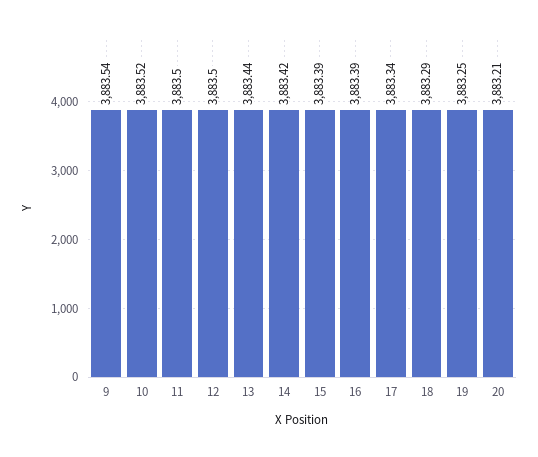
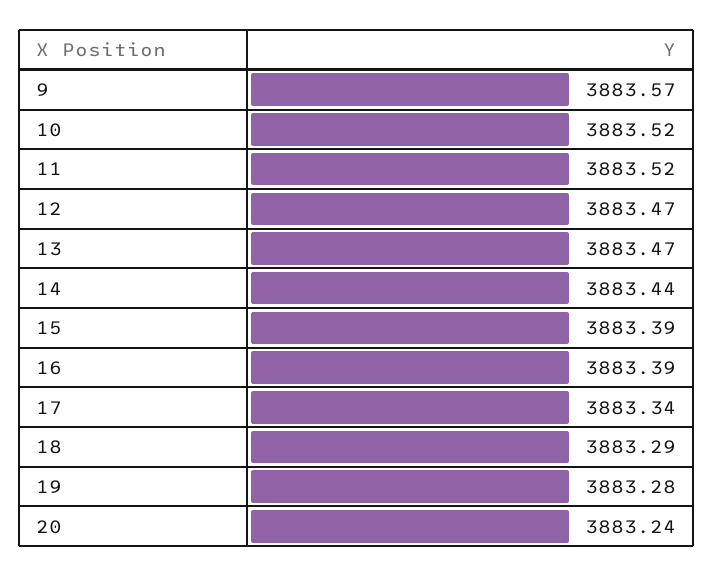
  {
-   "9": 3883.54,
+   "9": 3883.57,
    "10": 3883.52,
-   "11": 3883.5,
+   "11": 3883.52,
-   "12": 3883.5,
+   "12": 3883.47,
-   "13": 3883.44,
+   "13": 3883.47,
-   "14": 3883.42,
+   "14": 3883.44,
    "15": 3883.39,
    "16": 3883.39,
    "17": 3883.34,
    "18": 3883.29,
-   "19": 3883.25,
+   "19": 3883.28,
-   "20": 3883.21
+   "20": 3883.24
  }

